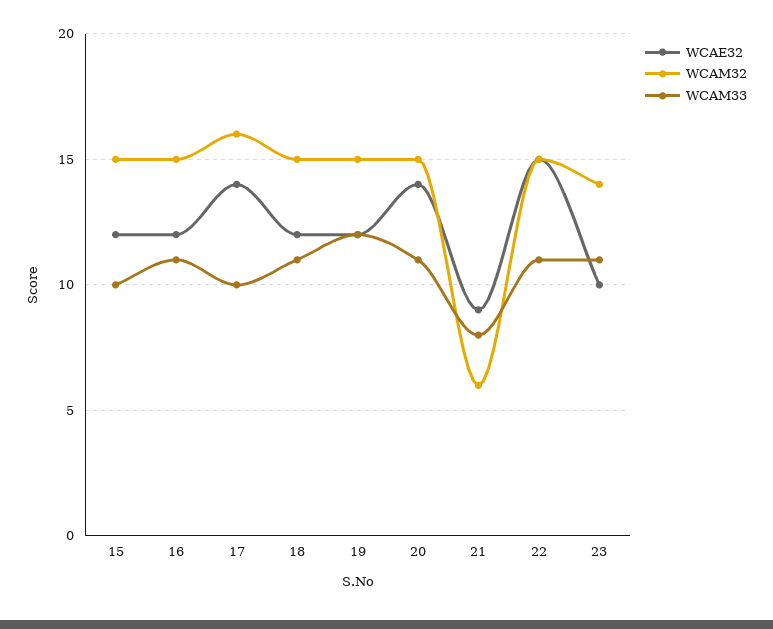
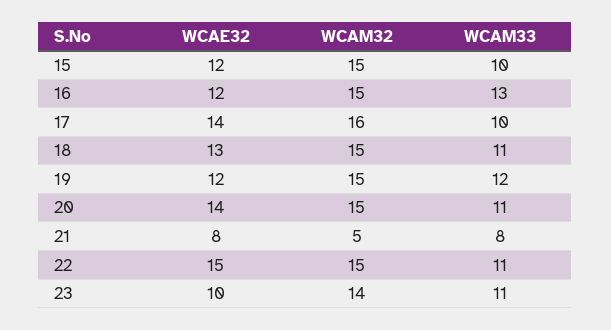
  {
    "WCAE32": {
      "15": 12,
      "16": 12,
      "17": 14,
-     "18": 12,
+     "18": 13,
      "19": 12,
      "20": 14,
-     "21": 9,
+     "21": 8,
      "22": 15,
      "23": 10
    },
    "WCAM32": {
      "15": 15,
      "16": 15,
      "17": 16,
      "18": 15,
      "19": 15,
      "20": 15,
-     "21": 6,
+     "21": 5,
      "22": 15,
      "23": 14
    },
    "WCAM33": {
      "15": 10,
-     "16": 11,
+     "16": 13,
      "17": 10,
      "18": 11,
      "19": 12,
      "20": 11,
      "21": 8,
      "22": 11,
      "23": 11
    }
  }

